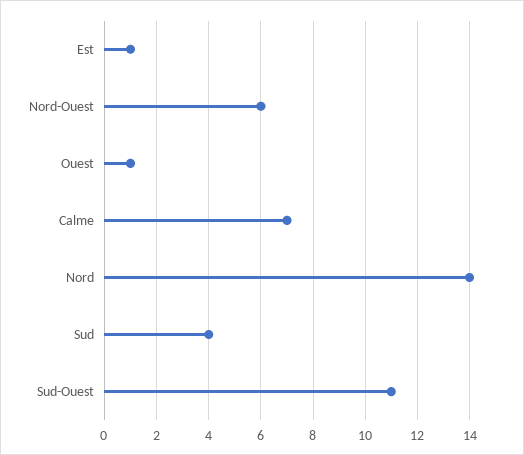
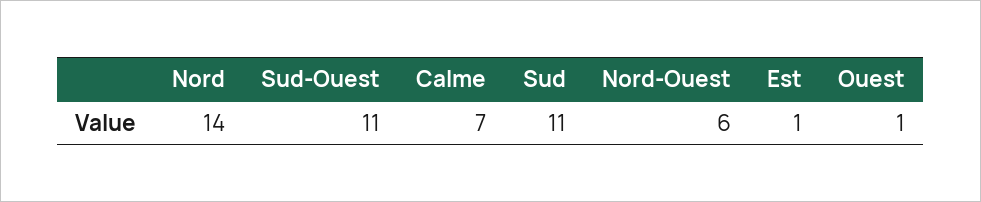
  {
    "Est": 1,
    "Nord-Ouest": 6,
    "Ouest": 1,
    "Calme": 7,
    "Nord": 14,
-   "Sud": 4,
+   "Sud": 11,
    "Sud-Ouest": 11
  }

